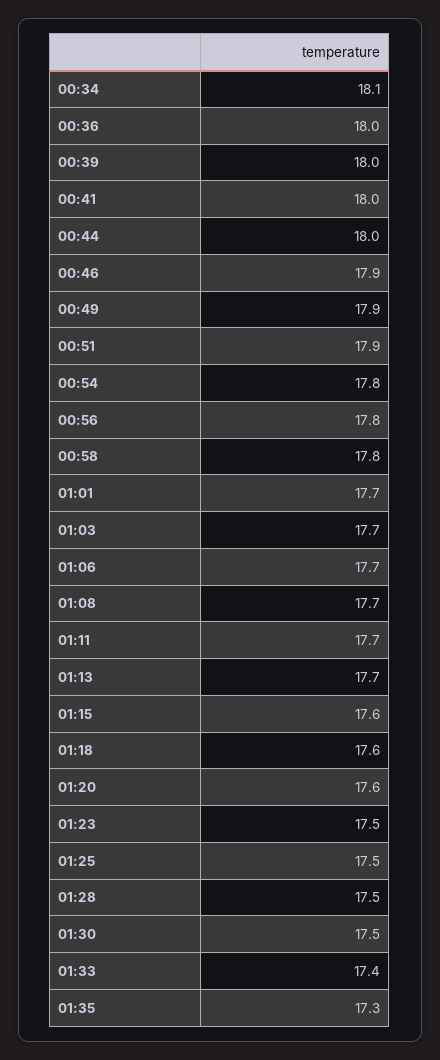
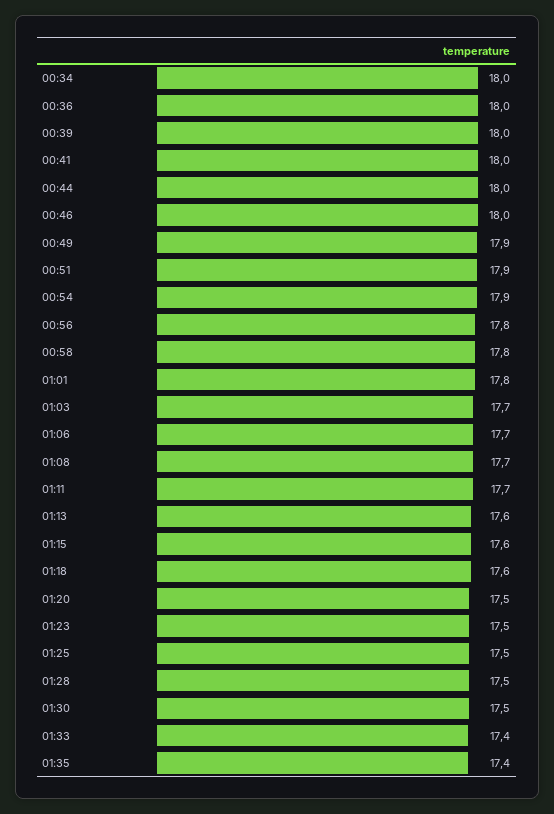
  {
-   "00:34": 18.1,
+   "00:34": 18,
    "00:36": 18,
    "00:39": 18,
    "00:41": 18,
    "00:44": 18,
-   "00:46": 17.9,
+   "00:46": 18,
    "00:49": 17.9,
    "00:51": 17.9,
-   "00:54": 17.8,
+   "00:54": 17.9,
    "00:56": 17.8,
    "00:58": 17.8,
-   "01:01": 17.7,
+   "01:01": 17.8,
    "01:03": 17.7,
    "01:06": 17.7,
    "01:08": 17.7,
    "01:11": 17.7,
-   "01:13": 17.7,
+   "01:13": 17.6,
    "01:15": 17.6,
    "01:18": 17.6,
-   "01:20": 17.6,
+   "01:20": 17.5,
    "01:23": 17.5,
    "01:25": 17.5,
    "01:28": 17.5,
    "01:30": 17.5,
    "01:33": 17.4,
-   "01:35": 17.3
+   "01:35": 17.4
  }

